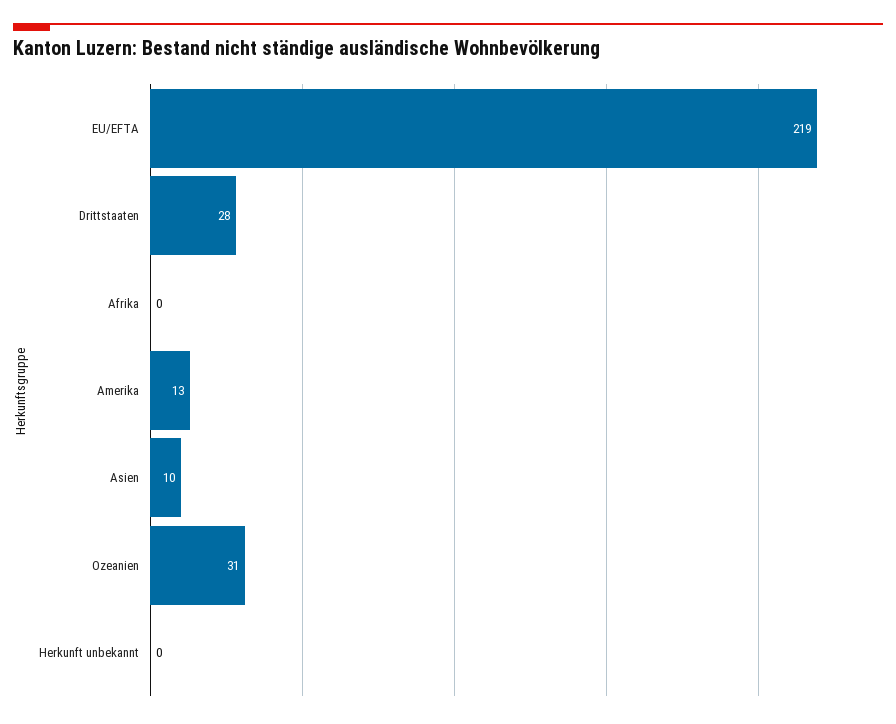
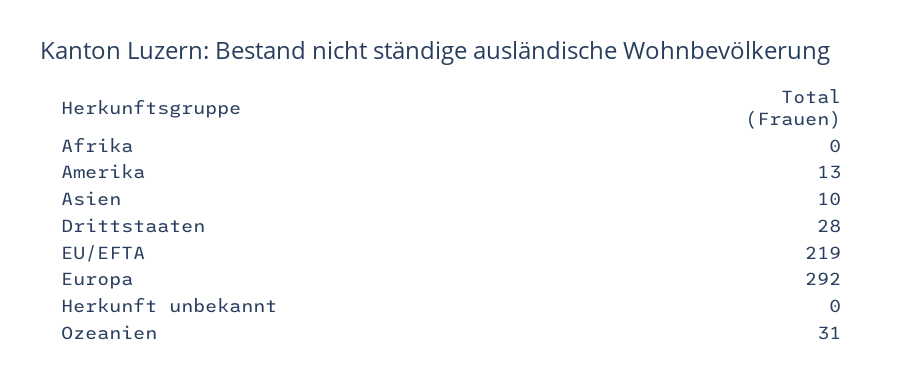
  {
    "EU/EFTA": 219,
    "Drittstaaten": 28,
    "Afrika": 0,
    "Amerika": 13,
    "Asien": 10,
    "Ozeanien": 31,
-   "Herkunft unbekannt": 0
+   "Herkunft unbekannt": 0,
+   "Europa": 292
  }

